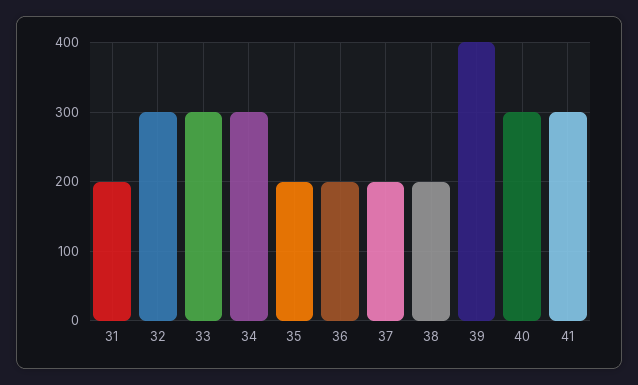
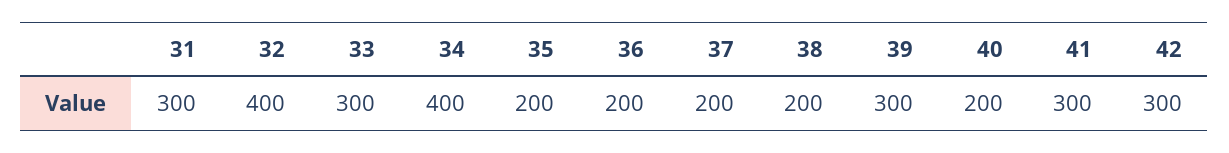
  {
-   "31": 200,
+   "31": 300,
-   "32": 300,
+   "32": 400,
    "33": 300,
-   "34": 300,
+   "34": 400,
    "35": 200,
    "36": 200,
    "37": 200,
    "38": 200,
-   "39": 400,
+   "39": 300,
-   "40": 300,
+   "40": 200,
-   "41": 300
+   "41": 300,
+   "42": 300
  }

